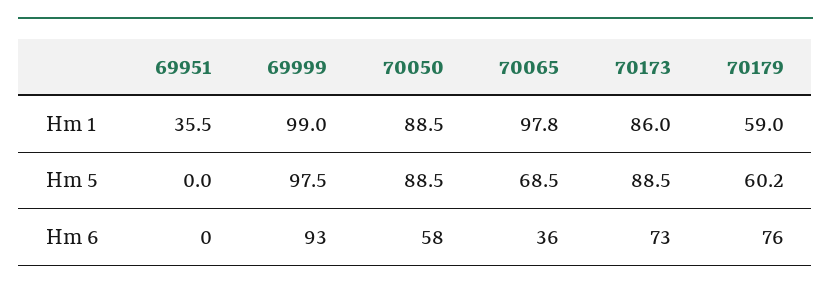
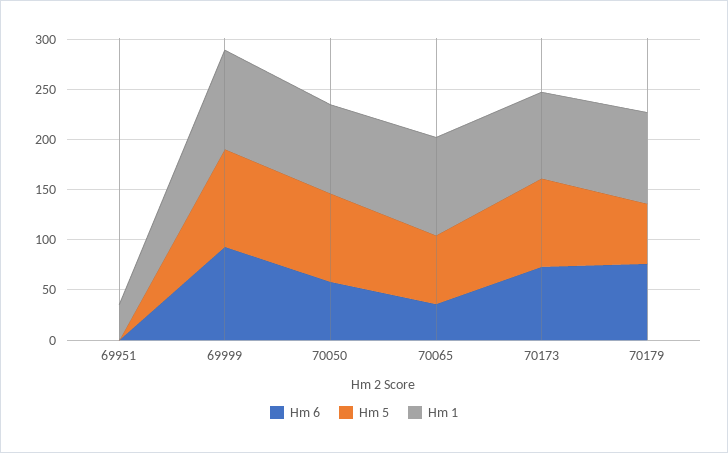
  {
    "Hm 1": {
      "69951": 35.5,
      "69999": 99,
      "70050": 88.5,
      "70065": 97.8,
      "70173": 86,
-     "70179": 59
+     "70179": 90
    },
    "Hm 5": {
      "69951": 0,
      "69999": 97.5,
      "70050": 88.5,
      "70065": 68.5,
      "70173": 88.5,
      "70179": 60.2
    },
    "Hm 6": {
      "69951": 0,
      "69999": 93,
      "70050": 58,
      "70065": 36,
      "70173": 73,
      "70179": 76
    }
  }

